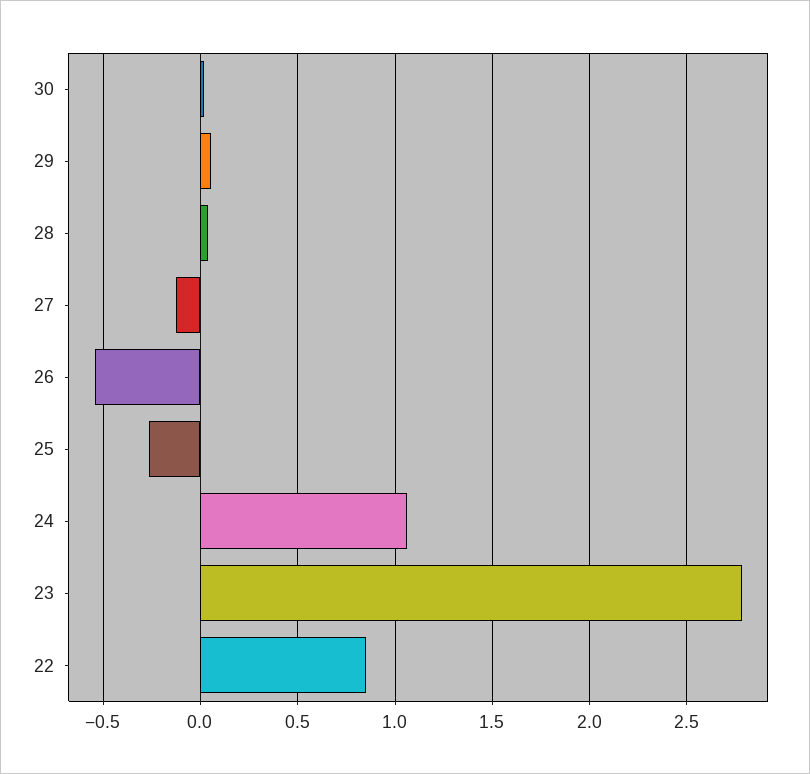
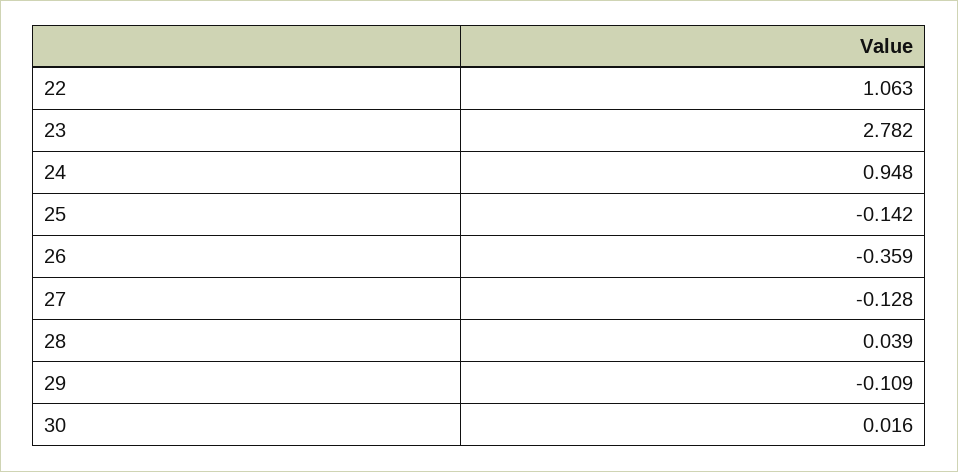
  {
    "30": 0.016,
-   "29": 0.05,
+   "29": -0.109,
    "28": 0.039,
    "27": -0.128,
-   "26": -0.55,
+   "26": -0.359,
-   "25": -0.25,
+   "25": -0.142,
-   "24": 1.05,
+   "24": 0.948,
    "23": 2.782,
-   "22": 0.85
+   "22": 1.063
  }

